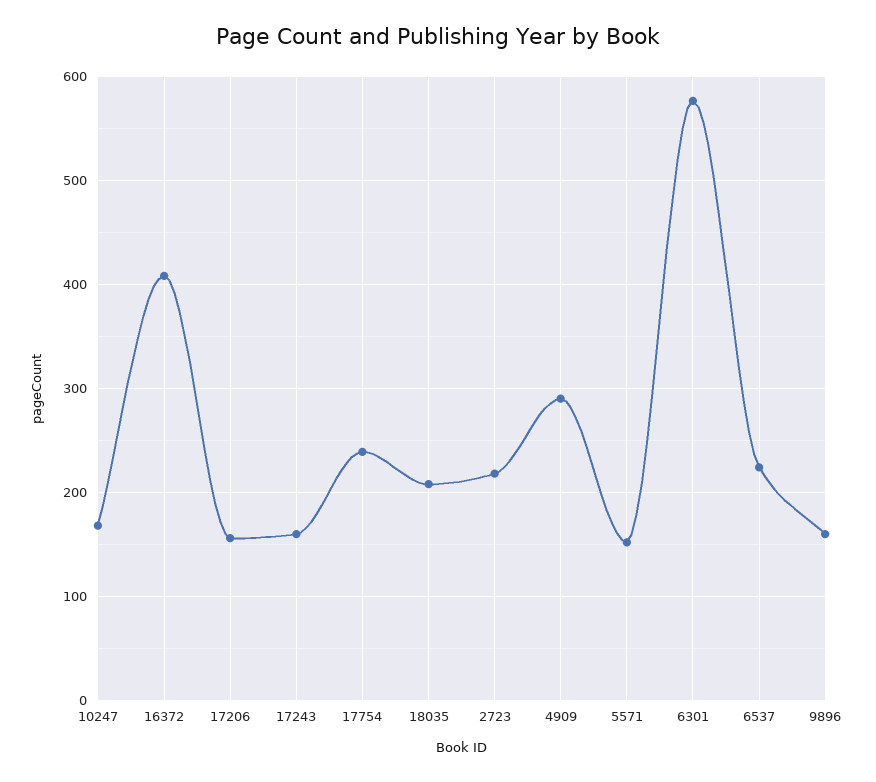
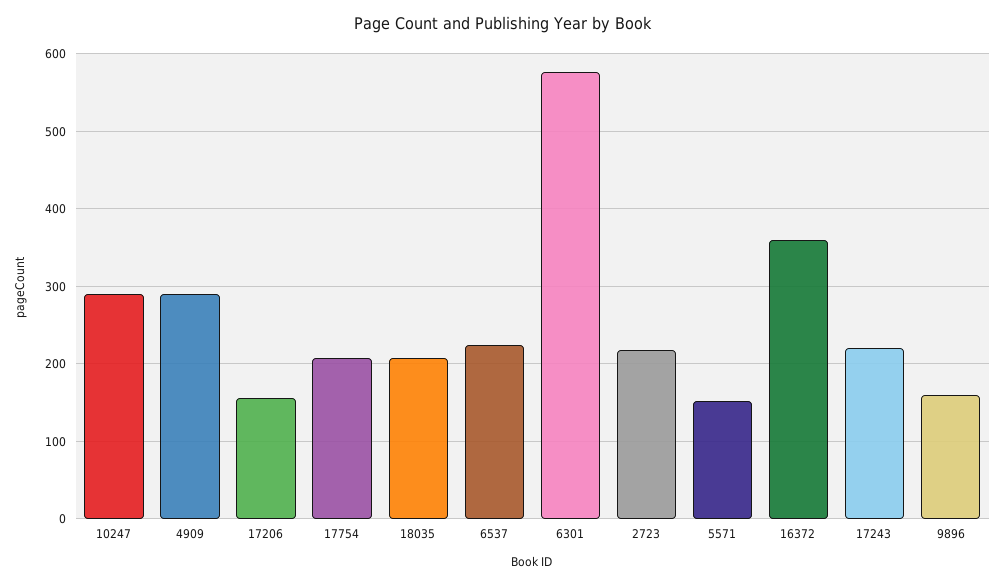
  {
-   "10247": 170,
+   "10247": 290,
-   "16372": 410,
+   "16372": 360,
    "17206": 160,
-   "17243": 160,
+   "17243": 220,
-   "17754": 240,
+   "17754": 210,
    "18035": 210,
    "2723": 220,
    "4909": 290,
    "5571": 150,
    "6301": 580,
    "6537": 220,
    "9896": 160
  }

